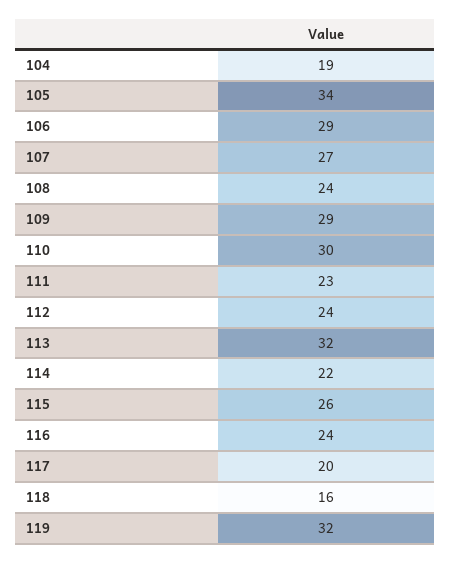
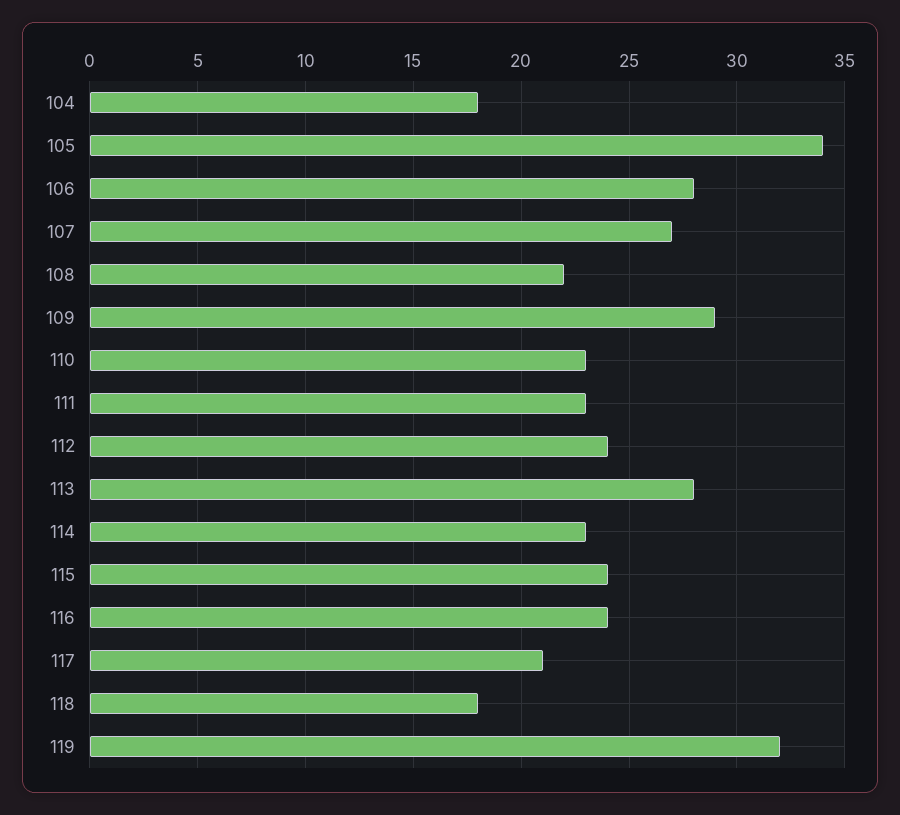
  {
-   "104": 19,
+   "104": 18,
    "105": 34,
-   "106": 29,
+   "106": 28,
    "107": 27,
-   "108": 24,
+   "108": 22,
    "109": 29,
-   "110": 30,
+   "110": 23,
    "111": 23,
    "112": 24,
-   "113": 32,
+   "113": 28,
-   "114": 22,
+   "114": 23,
-   "115": 26,
+   "115": 24,
    "116": 24,
-   "117": 20,
+   "117": 21,
-   "118": 16,
+   "118": 18,
    "119": 32
  }

